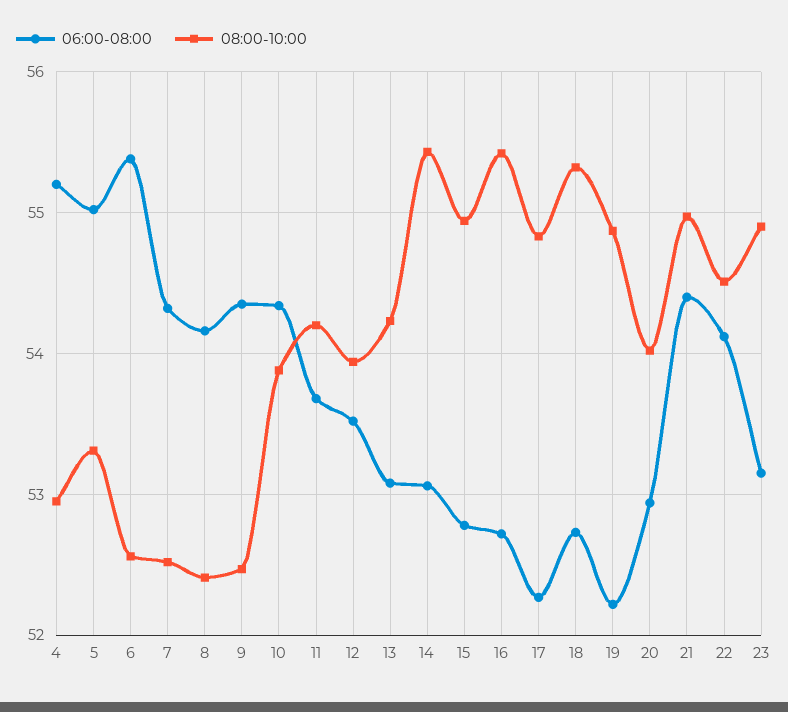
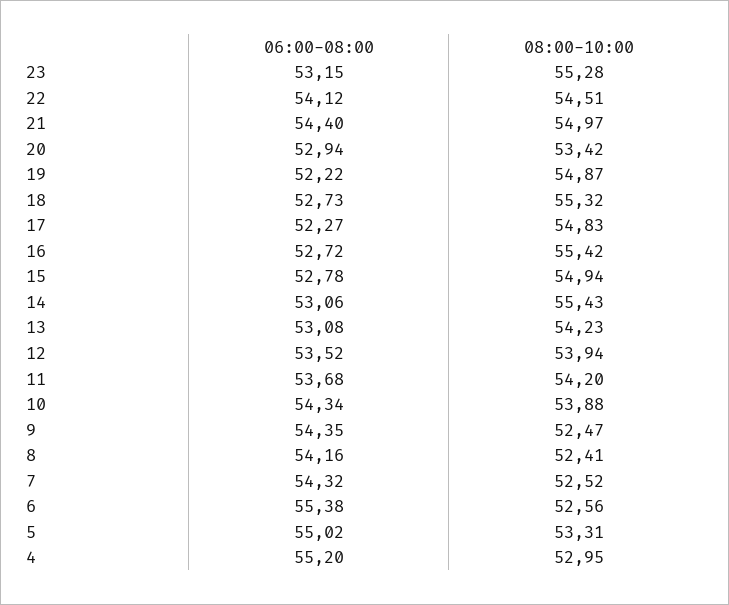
  {
    "06:00-08:00": {
      "4": 55.2,
      "5": 55.02,
      "6": 55.38,
      "7": 54.32,
      "8": 54.16,
      "9": 54.35,
      "10": 54.34,
      "11": 53.68,
      "12": 53.52,
      "13": 53.08,
      "14": 53.06,
      "15": 52.78,
      "16": 52.72,
      "17": 52.27,
      "18": 52.73,
      "19": 52.22,
      "20": 52.94,
      "21": 54.4,
      "22": 54.12,
      "23": 53.15
    },
    "08:00-10:00": {
      "4": 52.95,
      "5": 53.31,
      "6": 52.56,
      "7": 52.52,
      "8": 52.41,
      "9": 52.47,
      "10": 53.88,
      "11": 54.2,
      "12": 53.94,
      "13": 54.23,
      "14": 55.43,
      "15": 54.94,
      "16": 55.42,
      "17": 54.83,
      "18": 55.32,
      "19": 54.87,
-     "20": 54,
+     "20": 53.42,
      "21": 54.97,
      "22": 54.51,
-     "23": 54.9
+     "23": 55.28
    }
  }

